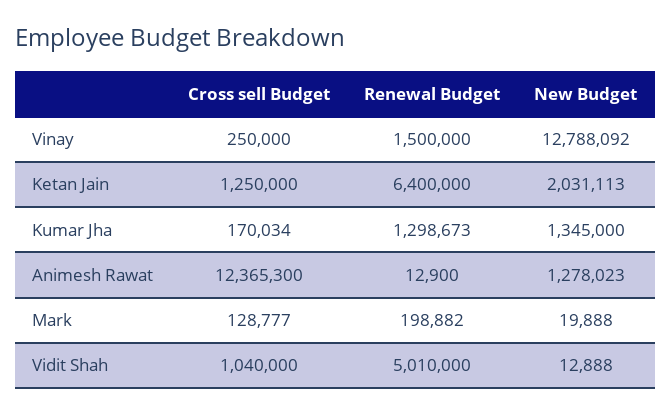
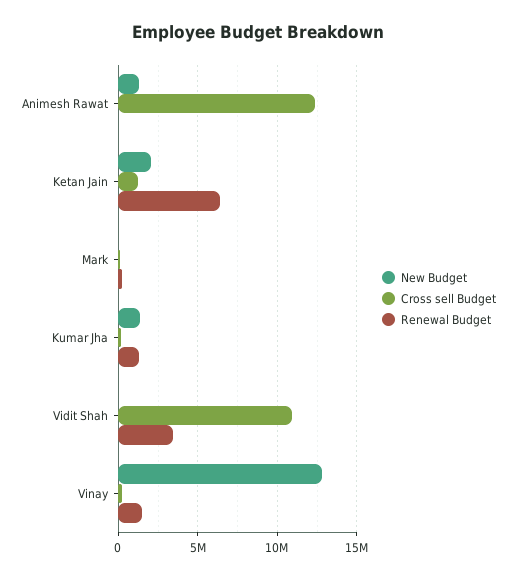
  {
    "Cross sell Budget": {
      "Vinay": 250000,
      "Ketan Jain": 1250000,
      "Kumar Jha": 170034,
      "Animesh Rawat": 12365300,
      "Mark": 128777,
-     "Vidit Shah": 1040000
+     "Vidit Shah": 11000000
    },
    "Renewal Budget": {
      "Vinay": 1500000,
      "Ketan Jain": 6400000,
      "Kumar Jha": 1298673,
      "Animesh Rawat": 12900,
      "Mark": 198882,
-     "Vidit Shah": 5010000
+     "Vidit Shah": 3500000
    },
    "New Budget": {
      "Vinay": 12788092,
      "Ketan Jain": 2031113,
      "Kumar Jha": 1345000,
      "Animesh Rawat": 1278023,
      "Mark": 19888,
      "Vidit Shah": 12888
    }
  }

